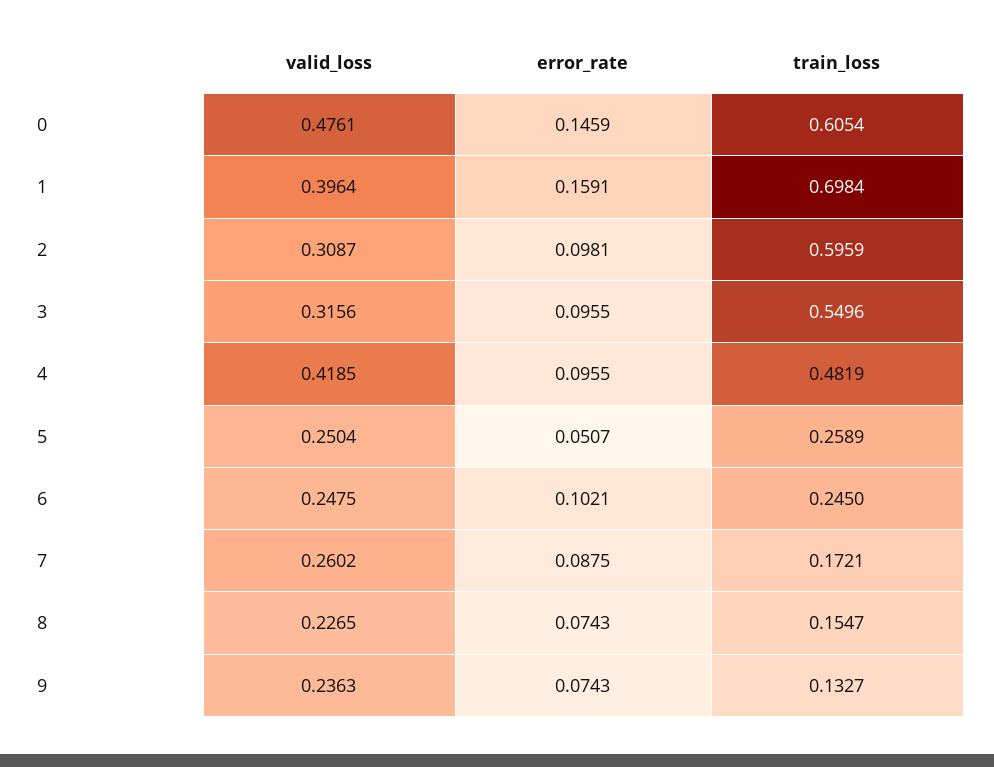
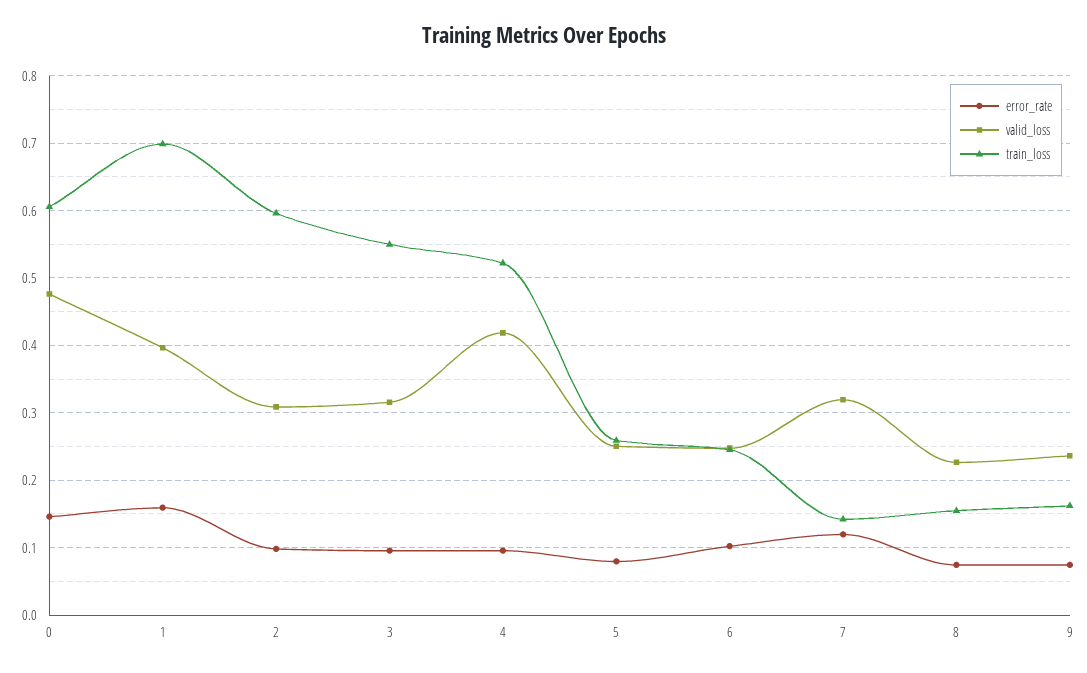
  {
    "valid_loss": {
      "0": 0.4761,
      "1": 0.3964,
      "2": 0.3087,
      "3": 0.3156,
      "4": 0.4185,
      "5": 0.2504,
      "6": 0.2475,
-     "7": 0.2602,
+     "7": 0.32,
      "8": 0.2265,
      "9": 0.2363
    },
    "error_rate": {
      "0": 0.1459,
      "1": 0.1591,
      "2": 0.0981,
      "3": 0.0955,
      "4": 0.0955,
-     "5": 0.0507,
+     "5": 0.08,
      "6": 0.1021,
-     "7": 0.0875,
+     "7": 0.12,
      "8": 0.0743,
      "9": 0.0743
    },
    "train_loss": {
      "0": 0.6054,
      "1": 0.6984,
      "2": 0.5959,
      "3": 0.5496,
-     "4": 0.4819,
+     "4": 0.52,
      "5": 0.2589,
      "6": 0.245,
-     "7": 0.1721,
+     "7": 0.14,
      "8": 0.1547,
-     "9": 0.1327
+     "9": 0.16
    }
  }

